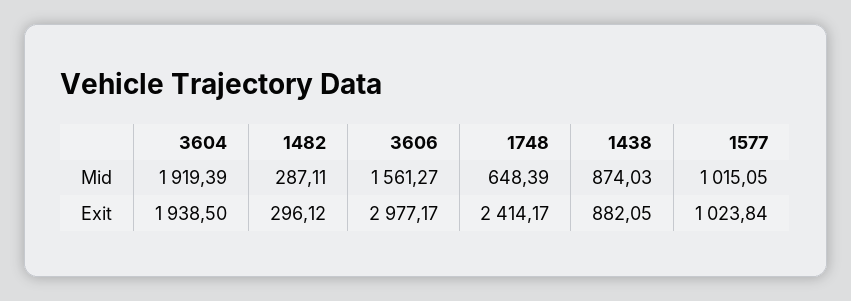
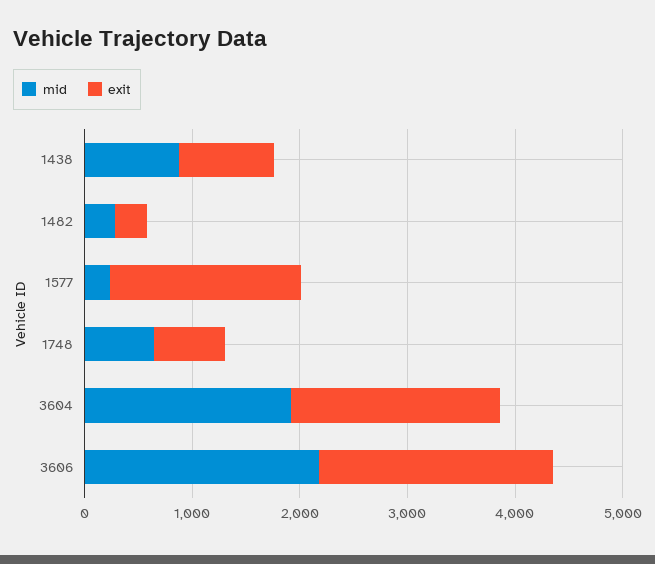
  {
    "Mid": {
      "3604": 1919.39,
      "1482": 287.11,
-     "3606": 1561.27,
+     "3606": 2200,
      "1748": 648.39,
      "1438": 874.03,
-     "1577": 1015.05
+     "1577": 200
    },
    "Exit": {
      "3604": 1938.5,
      "1482": 296.12,
-     "3606": 2977.17,
+     "3606": 2200,
-     "1748": 2414.17,
+     "1748": 600,
      "1438": 882.05,
-     "1577": 1023.84
+     "1577": 1800
    }
  }

